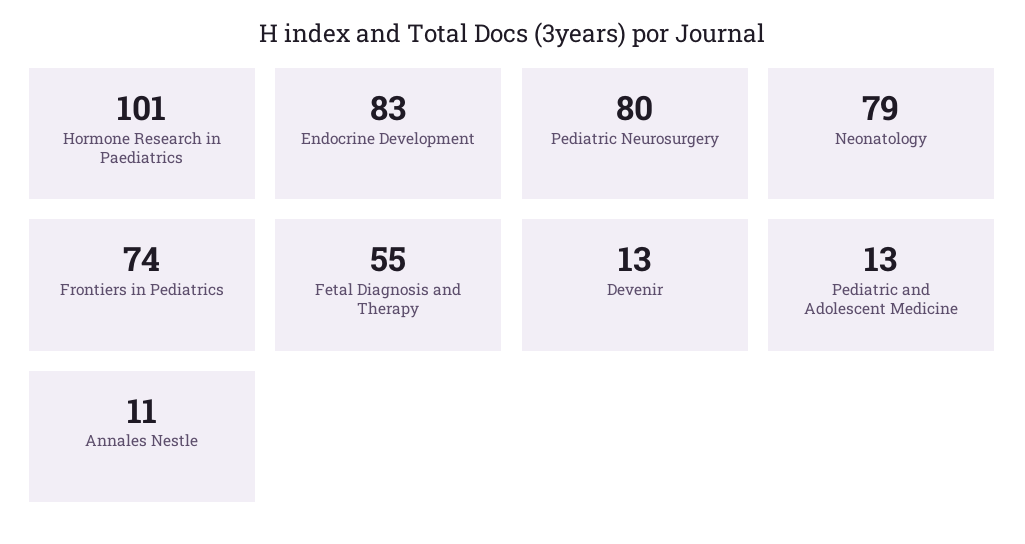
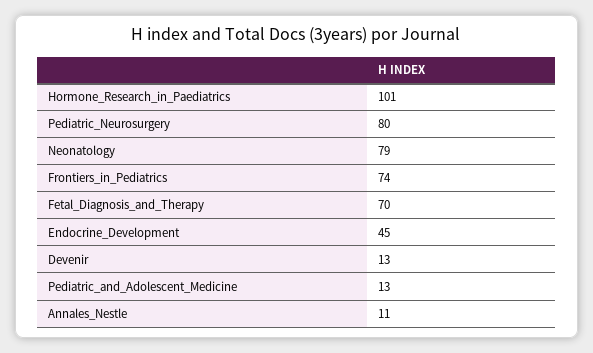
  {
    "Hormone Research in Paediatrics": 101,
-   "Endocrine Development": 83,
+   "Endocrine Development": 45,
    "Pediatric Neurosurgery": 80,
    "Neonatology": 79,
    "Frontiers in Pediatrics": 74,
-   "Fetal Diagnosis and Therapy": 55,
+   "Fetal Diagnosis and Therapy": 70,
    "Devenir": 13,
    "Pediatric and Adolescent Medicine": 13,
    "Annales Nestle": 11
  }

